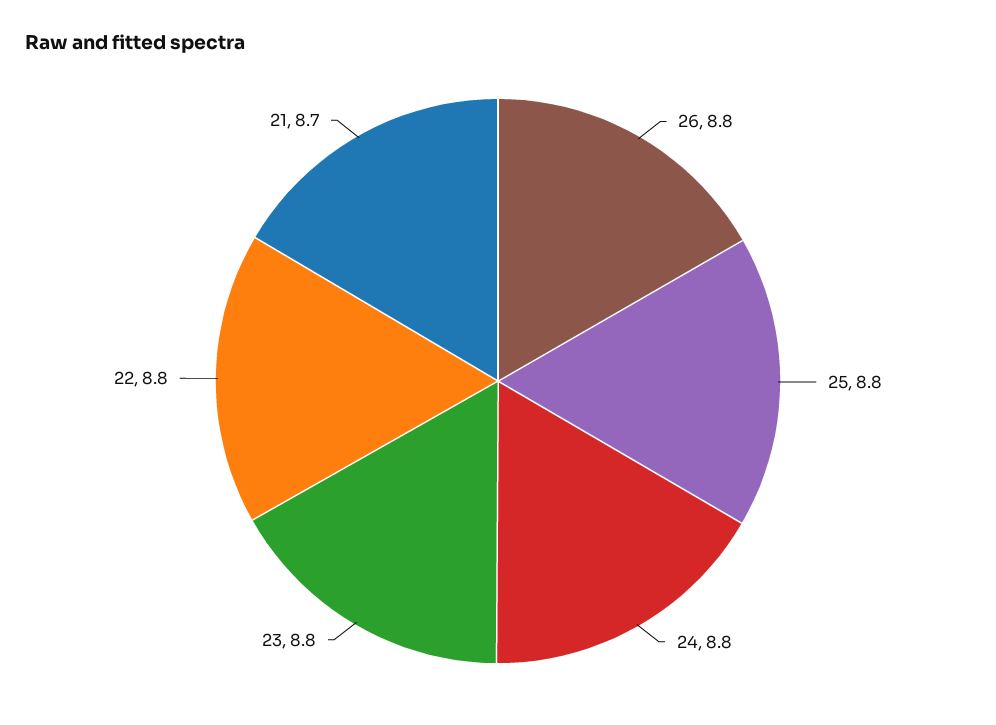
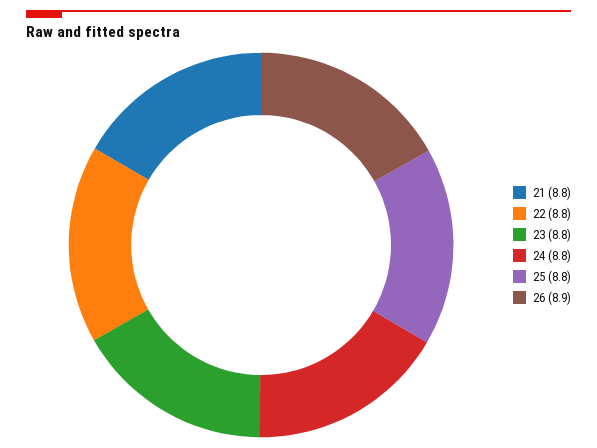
  {
-   "26": 8.8,
+   "26": 8.9,
    "25": 8.8,
    "24": 8.8,
    "23": 8.8,
    "22": 8.8,
-   "21": 8.7
+   "21": 8.8
  }

